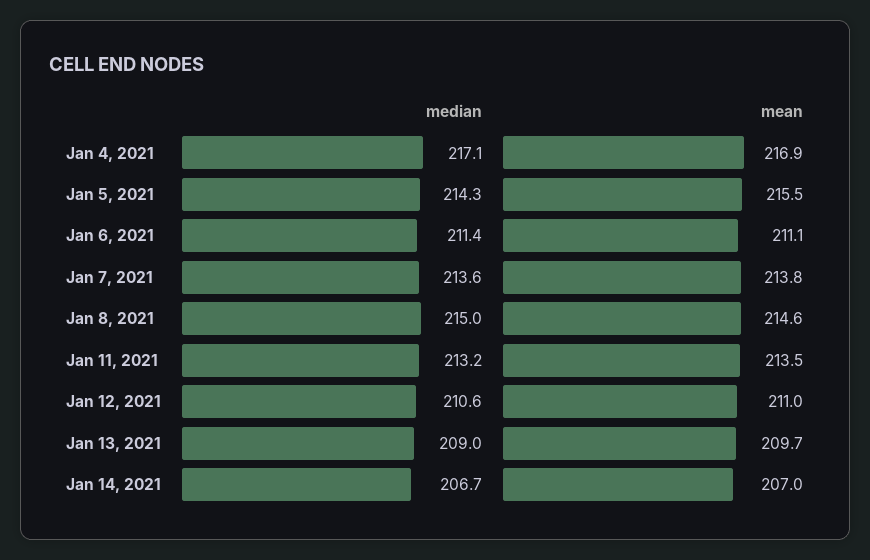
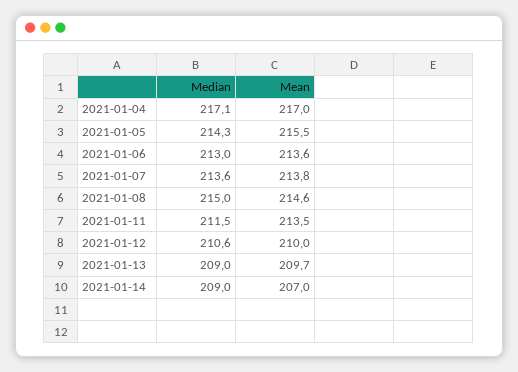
  {
    "median": {
      "Jan 4, 2021": 217.1,
      "Jan 5, 2021": 214.3,
-     "Jan 6, 2021": 211.4,
+     "Jan 6, 2021": 213,
      "Jan 7, 2021": 213.6,
      "Jan 8, 2021": 215,
-     "Jan 11, 2021": 213.2,
+     "Jan 11, 2021": 211.5,
      "Jan 12, 2021": 210.6,
      "Jan 13, 2021": 209,
-     "Jan 14, 2021": 206.7
+     "Jan 14, 2021": 209
    },
    "mean": {
-     "Jan 4, 2021": 216.9,
+     "Jan 4, 2021": 217,
      "Jan 5, 2021": 215.5,
-     "Jan 6, 2021": 211.1,
+     "Jan 6, 2021": 213.6,
      "Jan 7, 2021": 213.8,
      "Jan 8, 2021": 214.6,
      "Jan 11, 2021": 213.5,
-     "Jan 12, 2021": 211,
+     "Jan 12, 2021": 210,
      "Jan 13, 2021": 209.7,
      "Jan 14, 2021": 207
    }
  }

